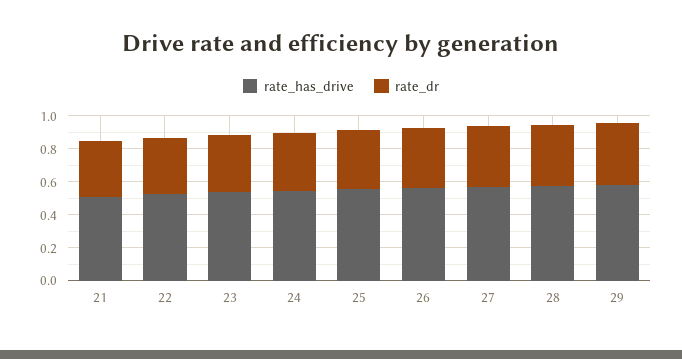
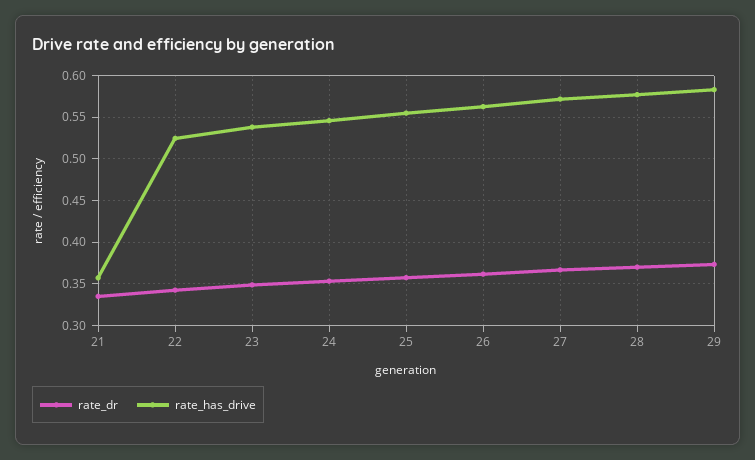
  {
    "rate_has_drive": {
-     "21": 0.5,
+     "21": 0.36,
      "22": 0.52,
      "23": 0.54,
      "24": 0.55,
      "25": 0.55,
      "26": 0.56,
      "27": 0.57,
      "28": 0.58,
      "29": 0.58
    },
    "rate_dr": {
      "21": 0.34,
      "22": 0.34,
      "23": 0.35,
      "24": 0.35,
      "25": 0.36,
      "26": 0.36,
      "27": 0.37,
      "28": 0.37,
      "29": 0.37
    }
  }

